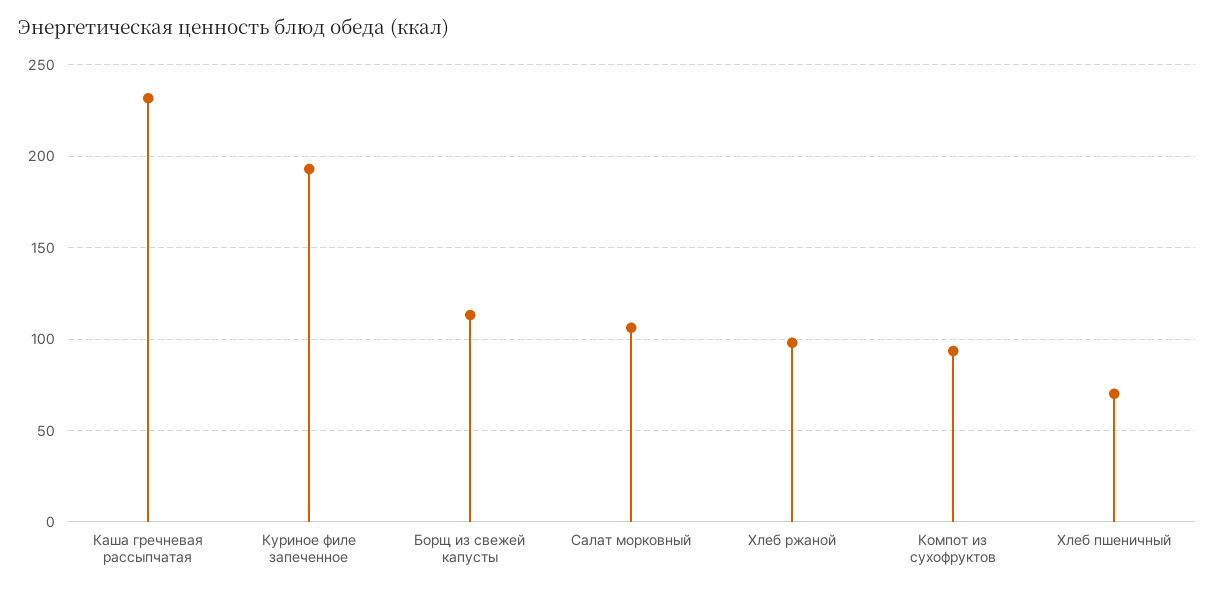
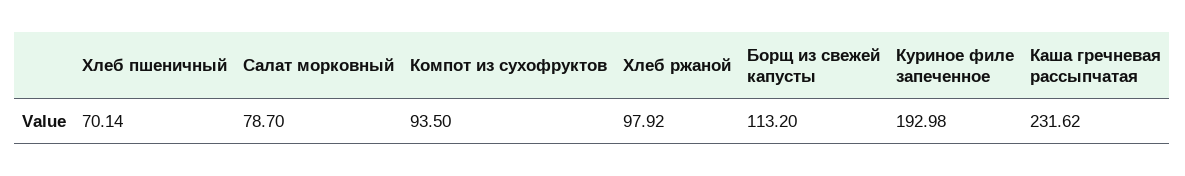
  {
    "Каша гречневая рассыпчатая": 231.62,
    "Куриное филе запеченное": 192.98,
    "Борщ из свежей капусты": 113.2,
-   "Салат морковный": 105,
+   "Салат морковный": 78.7,
    "Хлеб ржаной": 97.92,
    "Компот из сухофруктов": 93.5,
    "Хлеб пшеничный": 70.14
  }

